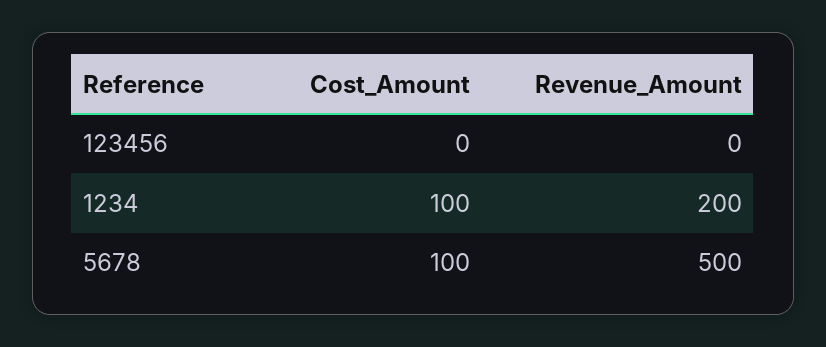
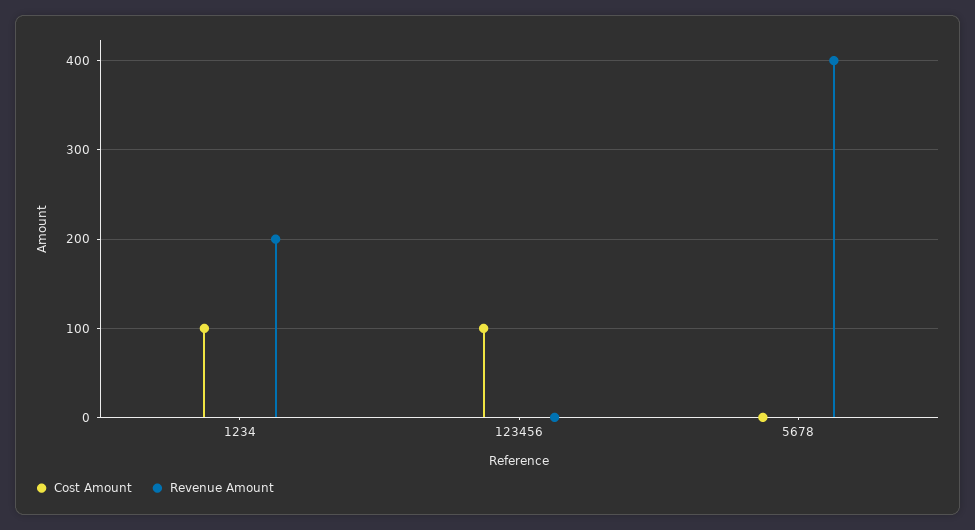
  {
    "Cost_Amount": {
-     "123456": 0,
+     "123456": 100,
      "1234": 100,
-     "5678": 100
+     "5678": 0
    },
    "Revenue_Amount": {
      "123456": 0,
      "1234": 200,
-     "5678": 500
+     "5678": 400
    }
  }

